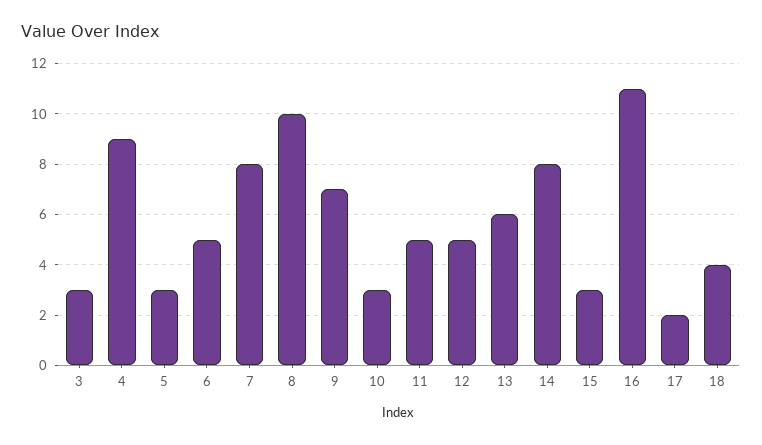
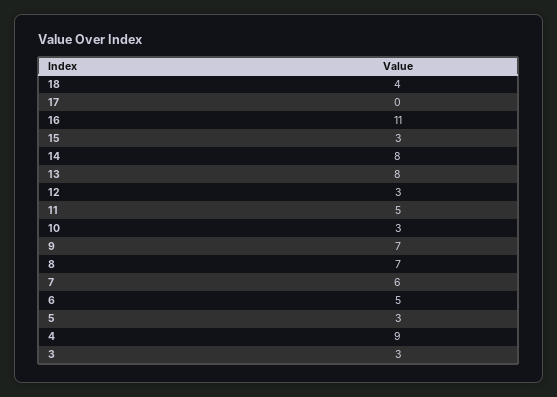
  {
    "3": 3,
    "4": 9,
    "5": 3,
    "6": 5,
-   "7": 8,
+   "7": 6,
-   "8": 10,
+   "8": 7,
    "9": 7,
    "10": 3,
    "11": 5,
-   "12": 5,
+   "12": 3,
-   "13": 6,
+   "13": 8,
    "14": 8,
    "15": 3,
    "16": 11,
-   "17": 2,
+   "17": 0,
    "18": 4
  }

